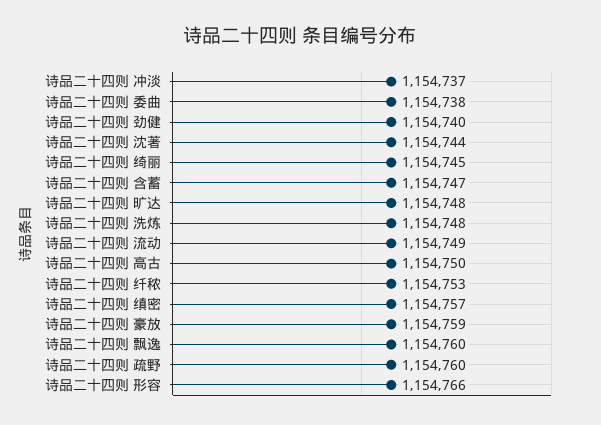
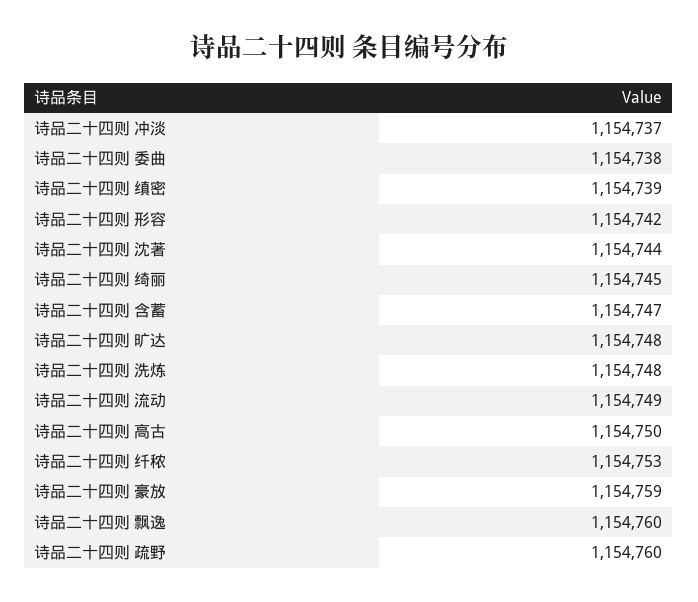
  {
    "诗品二十四则 冲淡": 1154737,
    "诗品二十四则 委曲": 1154738,
-   "诗品二十四则 劲健": 1154740,
    "诗品二十四则 沈著": 1154744,
    "诗品二十四则 绮丽": 1154745,
    "诗品二十四则 含蓄": 1154747,
    "诗品二十四则 旷达": 1154748,
    "诗品二十四则 洗炼": 1154748,
    "诗品二十四则 流动": 1154749,
    "诗品二十四则 高古": 1154750,
    "诗品二十四则 纤秾": 1154753,
-   "诗品二十四则 缜密": 1154757,
+   "诗品二十四则 缜密": 1154739,
    "诗品二十四则 豪放": 1154759,
    "诗品二十四则 飘逸": 1154760,
    "诗品二十四则 疏野": 1154760,
-   "诗品二十四则 形容": 1154766
+   "诗品二十四则 形容": 1154742
  }

